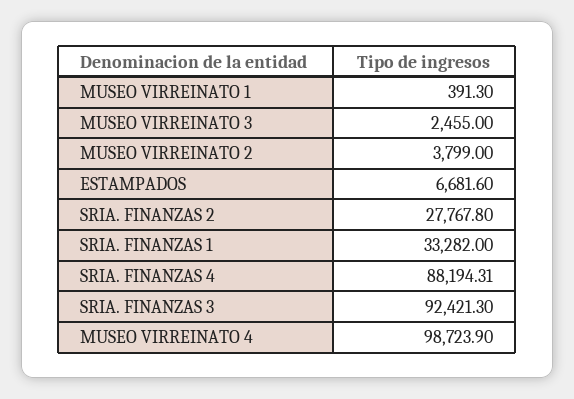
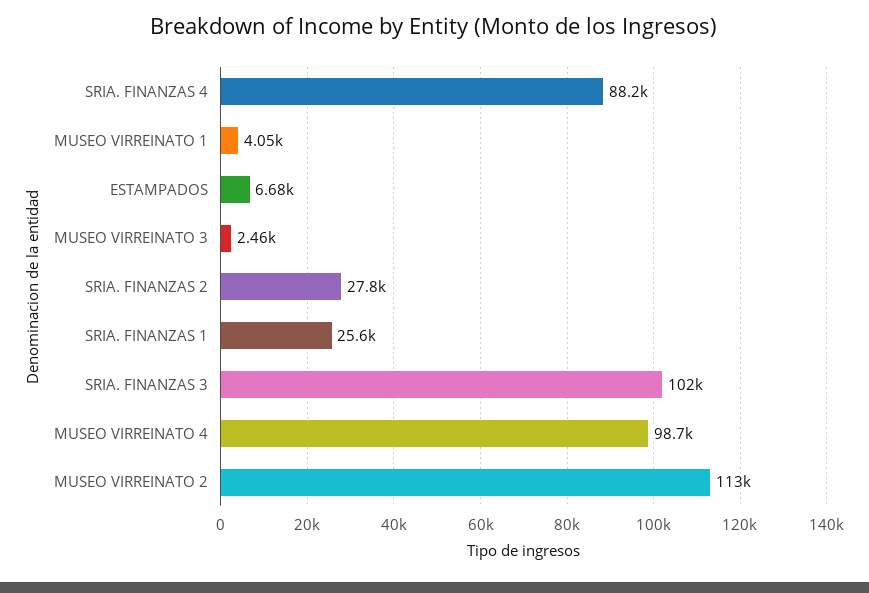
  {
-   "MUSEO VIRREINATO 1": 391.3,
+   "MUSEO VIRREINATO 1": 4050,
    "MUSEO VIRREINATO 3": 2455,
-   "MUSEO VIRREINATO 2": 3799,
+   "MUSEO VIRREINATO 2": 113000,
    "ESTAMPADOS": 6681.6,
    "SRIA. FINANZAS 2": 27767.8,
-   "SRIA. FINANZAS 1": 33282,
+   "SRIA. FINANZAS 1": 25600,
    "SRIA. FINANZAS 4": 88194.31,
-   "SRIA. FINANZAS 3": 92421.3,
+   "SRIA. FINANZAS 3": 102000,
    "MUSEO VIRREINATO 4": 98723.9
  }

